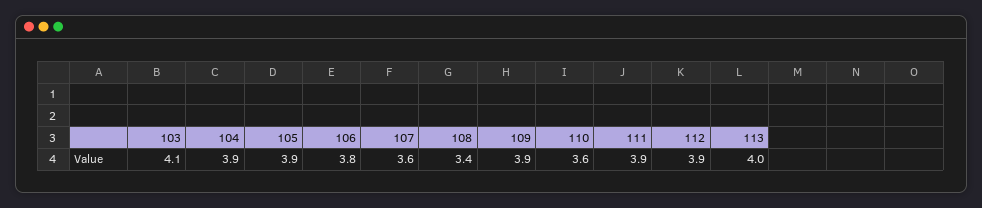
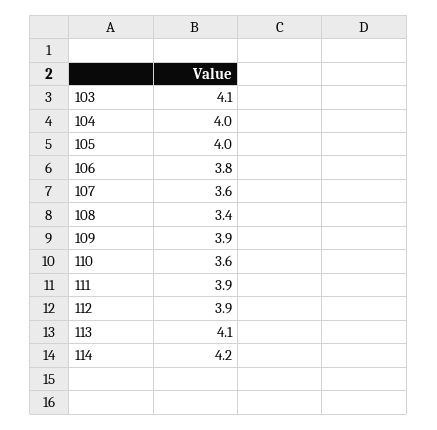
  {
    "103": 4.1,
-   "104": 3.9,
+   "104": 4,
-   "105": 3.9,
+   "105": 4,
    "106": 3.8,
    "107": 3.6,
    "108": 3.4,
    "109": 3.9,
    "110": 3.6,
    "111": 3.9,
    "112": 3.9,
-   "113": 4
+   "113": 4.1,
+   "114": 4.2
  }

